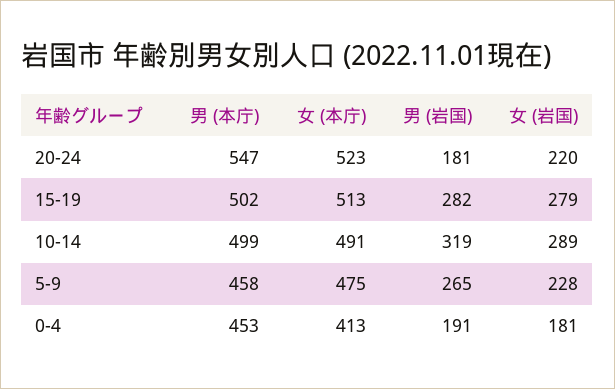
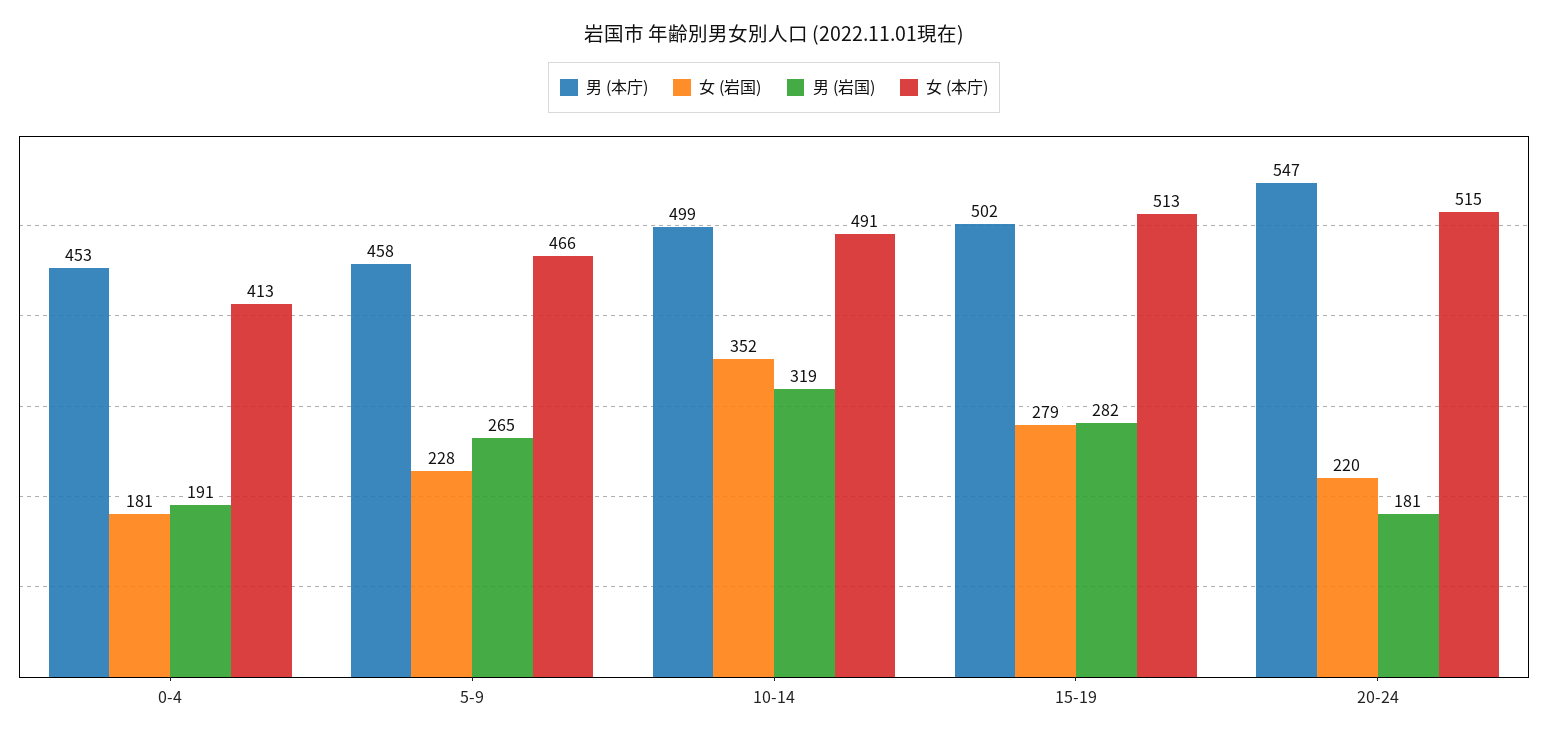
  {
    "男 (本庁)": {
      "20-24": 547,
      "15-19": 502,
      "10-14": 499,
      "5-9": 458,
      "0-4": 453
    },
    "女 (本庁)": {
-     "20-24": 523,
+     "20-24": 515,
      "15-19": 513,
      "10-14": 491,
-     "5-9": 475,
+     "5-9": 466,
      "0-4": 413
    },
    "男 (岩国)": {
      "20-24": 181,
      "15-19": 282,
      "10-14": 319,
      "5-9": 265,
      "0-4": 191
    },
    "女 (岩国)": {
      "20-24": 220,
      "15-19": 279,
-     "10-14": 289,
+     "10-14": 352,
      "5-9": 228,
      "0-4": 181
    }
  }

